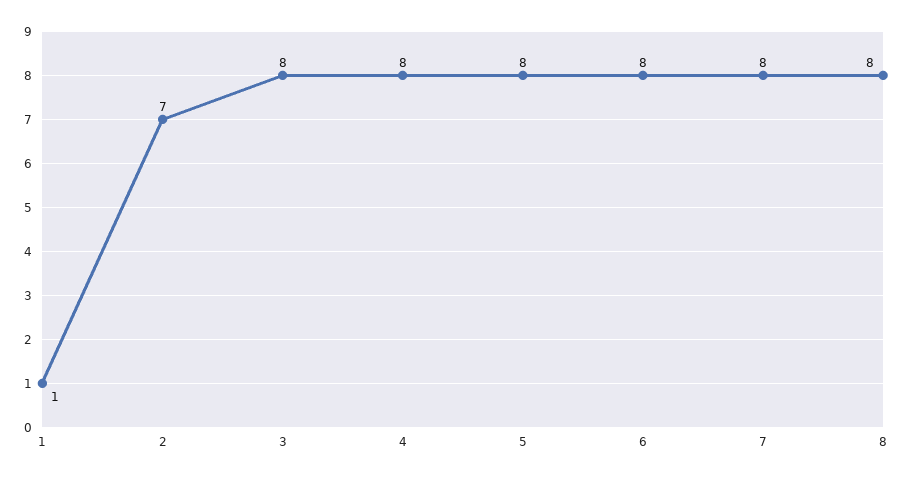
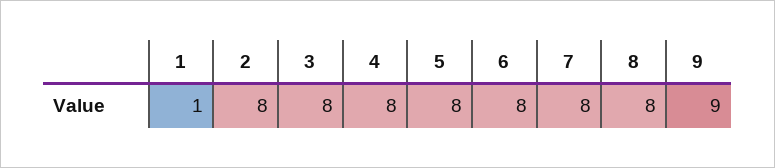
  {
    "1": 1,
-   "2": 7,
+   "2": 8,
    "3": 8,
    "4": 8,
    "5": 8,
    "6": 8,
    "7": 8,
-   "8": 8
+   "8": 8,
+   "9": 9
  }

